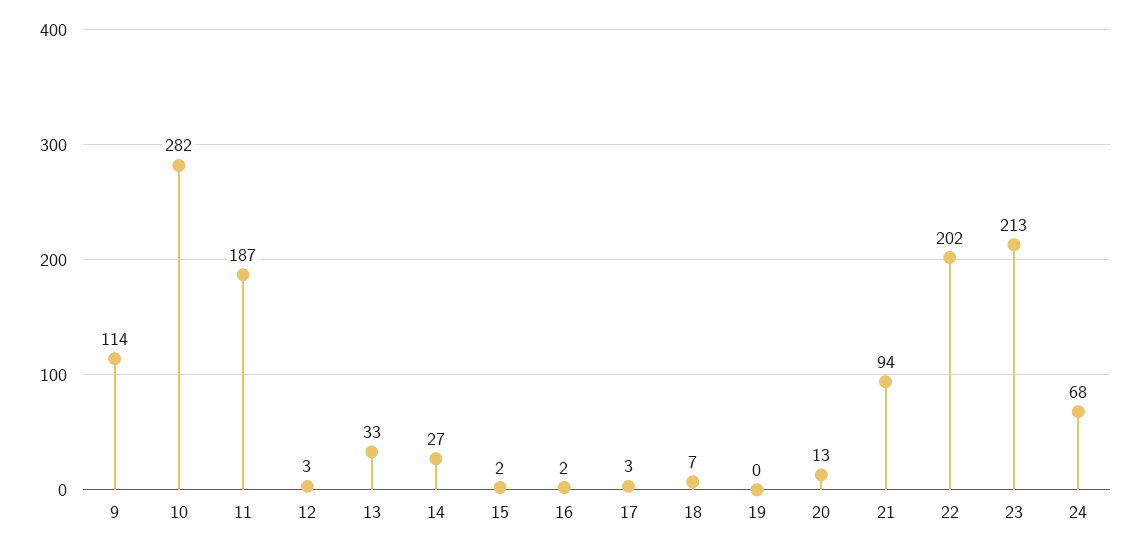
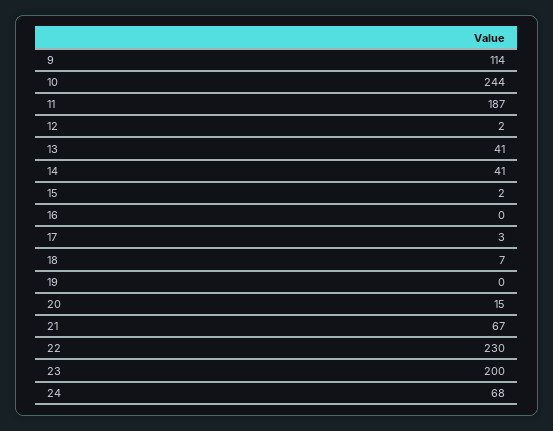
  {
    "9": 114,
-   "10": 282,
+   "10": 244,
    "11": 187,
-   "12": 3,
+   "12": 2,
-   "13": 33,
+   "13": 41,
-   "14": 27,
+   "14": 41,
    "15": 2,
-   "16": 2,
+   "16": 0,
    "17": 3,
    "18": 7,
    "19": 0,
-   "20": 13,
+   "20": 15,
-   "21": 94,
+   "21": 67,
-   "22": 202,
+   "22": 230,
-   "23": 213,
+   "23": 200,
    "24": 68
  }

